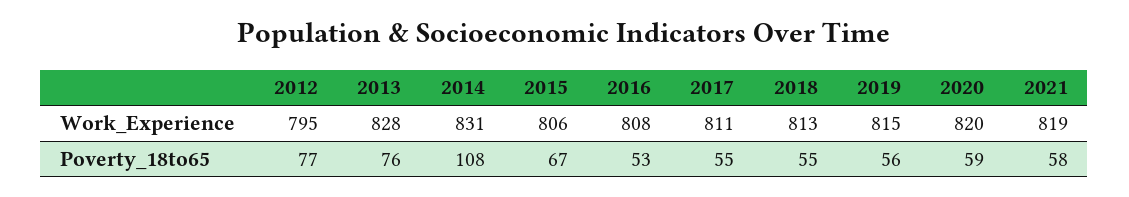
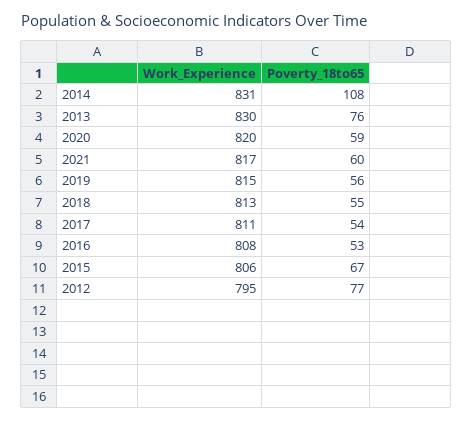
  {
    "2012": {
      "Work_Experience": 795,
      "Poverty_18to65": 77
    },
    "2013": {
-     "Work_Experience": 828,
+     "Work_Experience": 830,
      "Poverty_18to65": 76
    },
    "2014": {
      "Work_Experience": 831,
      "Poverty_18to65": 108
    },
    "2015": {
      "Work_Experience": 806,
      "Poverty_18to65": 67
    },
    "2016": {
      "Work_Experience": 808,
      "Poverty_18to65": 53
    },
    "2017": {
      "Work_Experience": 811,
-     "Poverty_18to65": 55
+     "Poverty_18to65": 54
    },
    "2018": {
      "Work_Experience": 813,
      "Poverty_18to65": 55
    },
    "2019": {
      "Work_Experience": 815,
      "Poverty_18to65": 56
    },
    "2020": {
      "Work_Experience": 820,
      "Poverty_18to65": 59
    },
    "2021": {
-     "Work_Experience": 819,
+     "Work_Experience": 817,
-     "Poverty_18to65": 58
+     "Poverty_18to65": 60
    }
  }

